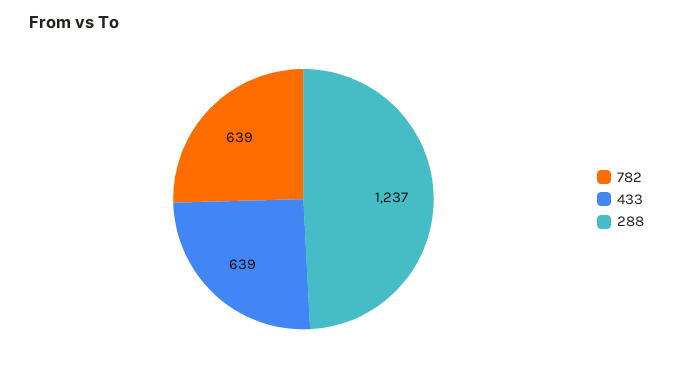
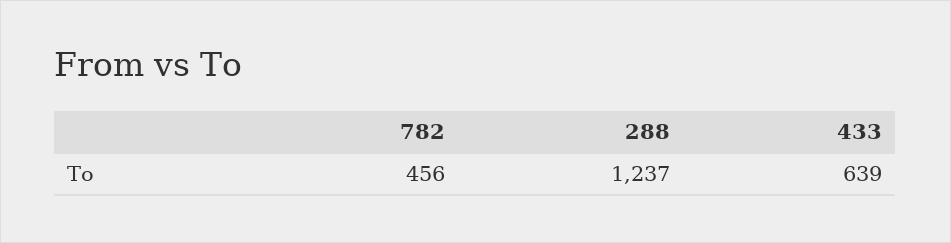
  {
-   "782": 639,
+   "782": 456,
    "433": 639,
    "288": 1237
  }

